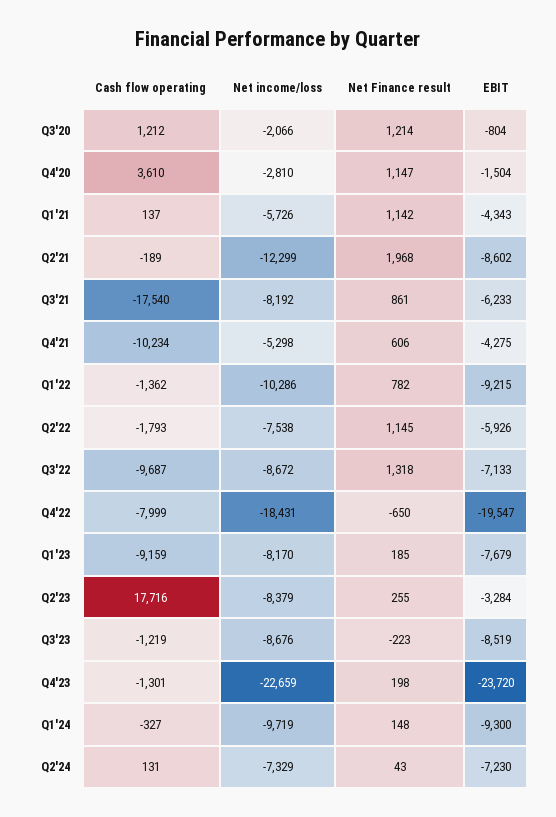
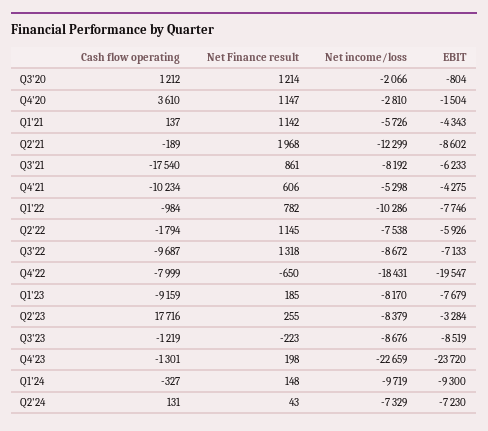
  {
    "Cash flow operating": {
      "Q3'20": 1212,
      "Q4'20": 3610,
      "Q1'21": 137,
      "Q2'21": -189,
      "Q3'21": -17540,
      "Q4'21": -10234,
-     "Q1'22": -1362,
+     "Q1'22": -984,
-     "Q2'22": -1793,
+     "Q2'22": -1794,
      "Q3'22": -9687,
      "Q4'22": -7999,
      "Q1'23": -9159,
      "Q2'23": 17716,
      "Q3'23": -1219,
      "Q4'23": -1301,
      "Q1'24": -327,
      "Q2'24": 131
    },
    "Net income/loss": {
      "Q3'20": -2066,
      "Q4'20": -2810,
      "Q1'21": -5726,
      "Q2'21": -12299,
      "Q3'21": -8192,
      "Q4'21": -5298,
      "Q1'22": -10286,
      "Q2'22": -7538,
      "Q3'22": -8672,
      "Q4'22": -18431,
      "Q1'23": -8170,
      "Q2'23": -8379,
      "Q3'23": -8676,
      "Q4'23": -22659,
      "Q1'24": -9719,
      "Q2'24": -7329
    },
    "Net Finance result": {
      "Q3'20": 1214,
      "Q4'20": 1147,
      "Q1'21": 1142,
      "Q2'21": 1968,
      "Q3'21": 861,
      "Q4'21": 606,
      "Q1'22": 782,
      "Q2'22": 1145,
      "Q3'22": 1318,
      "Q4'22": -650,
      "Q1'23": 185,
      "Q2'23": 255,
      "Q3'23": -223,
      "Q4'23": 198,
      "Q1'24": 148,
      "Q2'24": 43
    },
    "EBIT": {
      "Q3'20": -804,
      "Q4'20": -1504,
      "Q1'21": -4343,
      "Q2'21": -8602,
      "Q3'21": -6233,
      "Q4'21": -4275,
-     "Q1'22": -9215,
+     "Q1'22": -7746,
      "Q2'22": -5926,
      "Q3'22": -7133,
      "Q4'22": -19547,
      "Q1'23": -7679,
      "Q2'23": -3284,
      "Q3'23": -8519,
      "Q4'23": -23720,
      "Q1'24": -9300,
      "Q2'24": -7230
    }
  }

